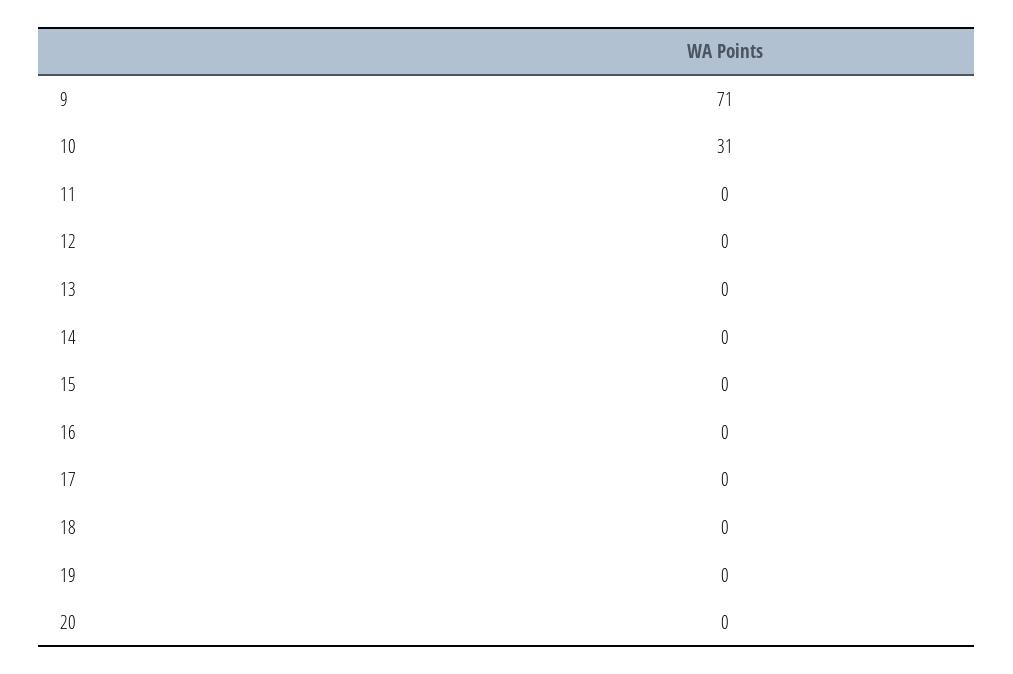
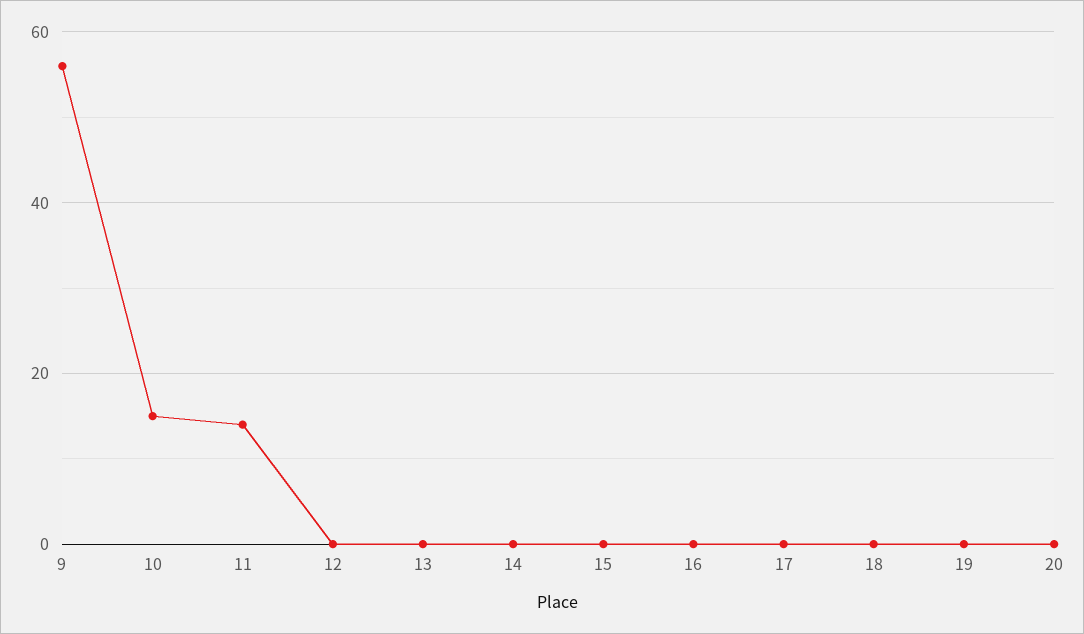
  {
-   "9": 71,
+   "9": 55,
-   "10": 31,
+   "10": 15,
-   "11": 0,
+   "11": 15,
    "12": 0,
    "13": 0,
    "14": 0,
    "15": 0,
    "16": 0,
    "17": 0,
    "18": 0,
    "19": 0,
    "20": 0
  }

